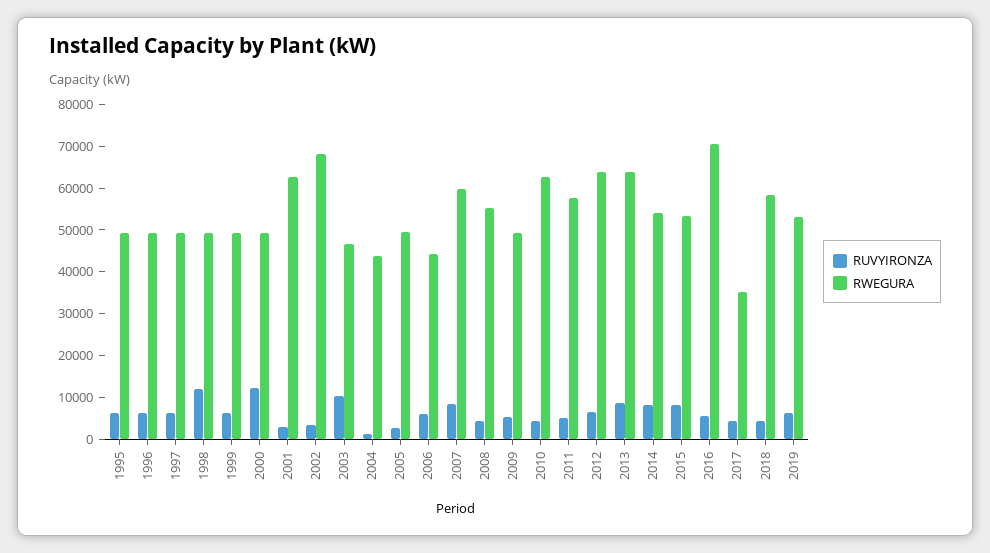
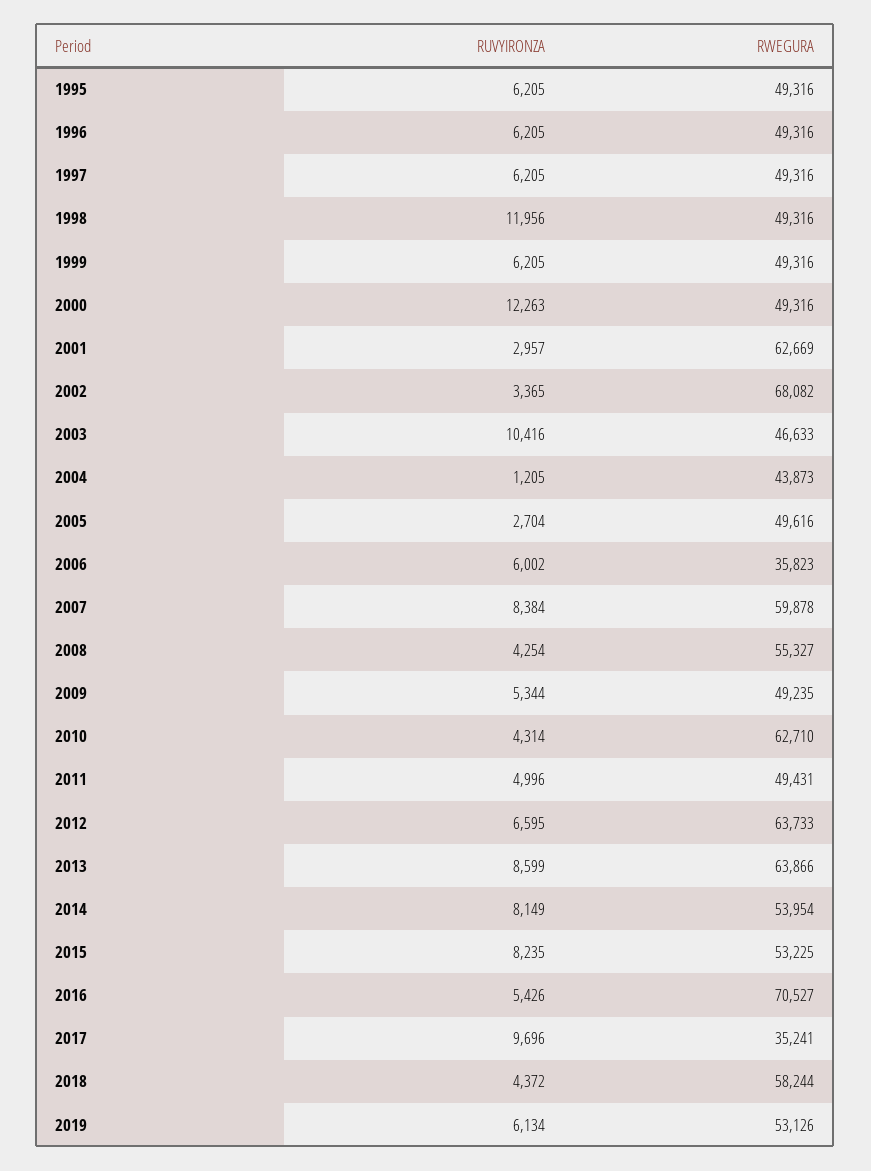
  {
    "RUVYIRONZA": {
      "1995": 6205,
      "1996": 6205,
      "1997": 6205,
      "1998": 11956,
      "1999": 6205,
      "2000": 12263,
      "2001": 2957,
      "2002": 3365,
      "2003": 10416,
      "2004": 1205,
      "2005": 2704,
      "2006": 6002,
      "2007": 8384,
      "2008": 4254,
      "2009": 5344,
      "2010": 4314,
      "2011": 4996,
      "2012": 6595,
      "2013": 8599,
      "2014": 8149,
      "2015": 8235,
      "2016": 5426,
-     "2017": 4000,
+     "2017": 9696,
      "2018": 4372,
      "2019": 6134
    },
    "RWEGURA": {
      "1995": 49316,
      "1996": 49316,
      "1997": 49316,
      "1998": 49316,
      "1999": 49316,
      "2000": 49316,
      "2001": 62669,
      "2002": 68082,
      "2003": 46633,
      "2004": 43873,
      "2005": 49616,
-     "2006": 44000,
+     "2006": 35823,
      "2007": 59878,
      "2008": 55327,
      "2009": 49235,
      "2010": 62710,
-     "2011": 58000,
+     "2011": 49431,
      "2012": 63733,
      "2013": 63866,
      "2014": 53954,
      "2015": 53225,
      "2016": 70527,
      "2017": 35241,
      "2018": 58244,
      "2019": 53126
    }
  }

